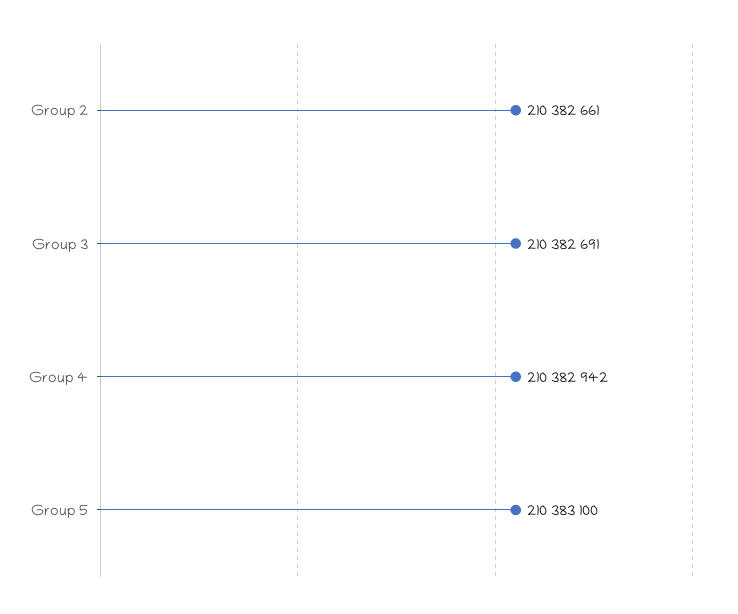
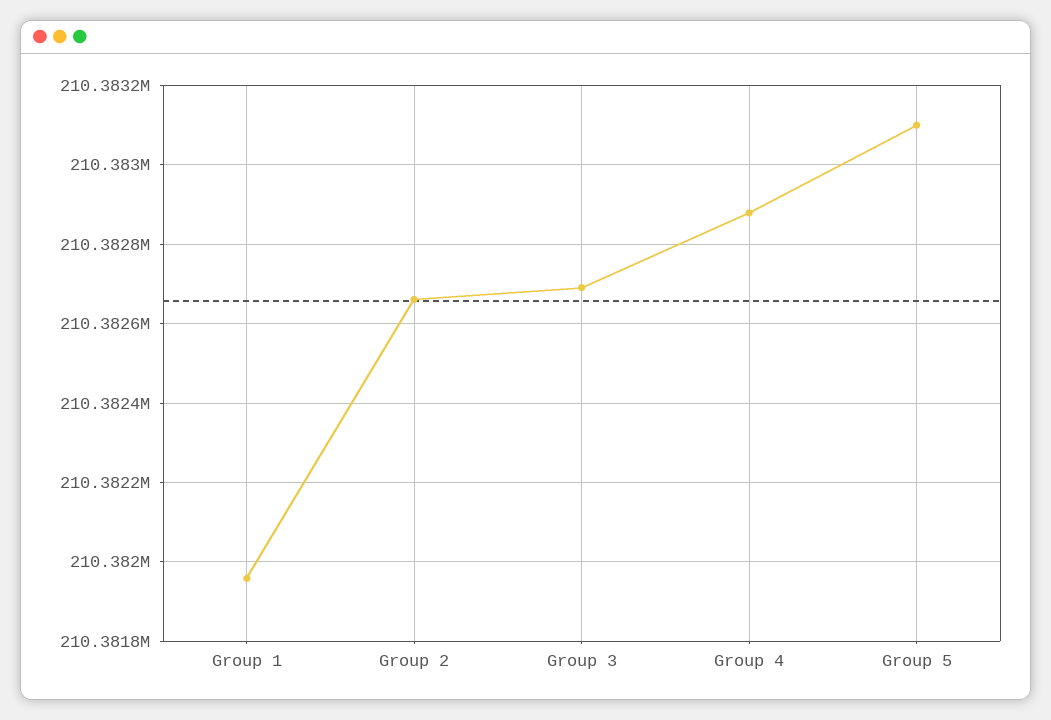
  {
    "Group 2": 210382661,
    "Group 3": 210382691,
-   "Group 4": 210382942,
+   "Group 4": 210382880,
-   "Group 5": 210383100
+   "Group 5": 210383100,
+   "Group 1": 210381960
  }

